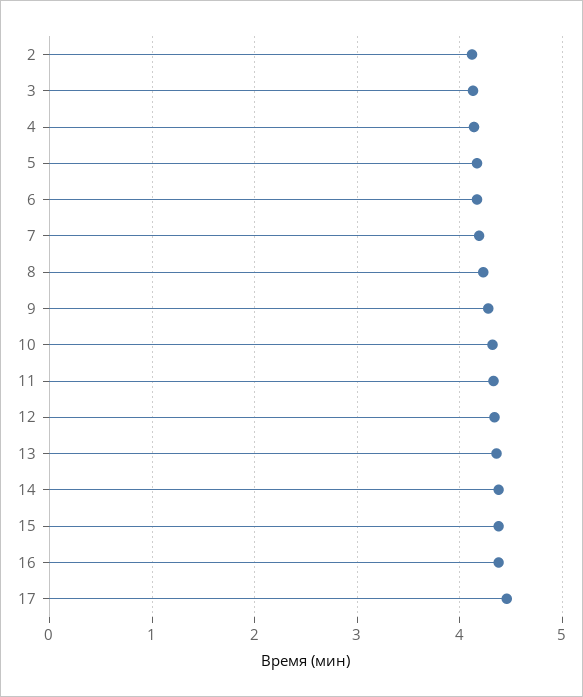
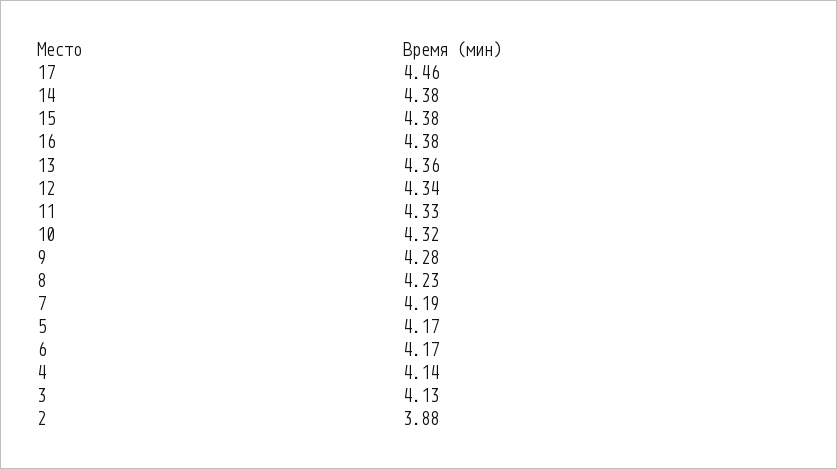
  {
-   "2": 4.1,
+   "2": 3.88,
    "3": 4.13,
    "4": 4.14,
    "5": 4.17,
    "6": 4.17,
    "7": 4.19,
    "8": 4.23,
    "9": 4.28,
    "10": 4.32,
    "11": 4.33,
    "12": 4.34,
    "13": 4.36,
    "14": 4.38,
    "15": 4.38,
    "16": 4.38,
    "17": 4.46
  }

